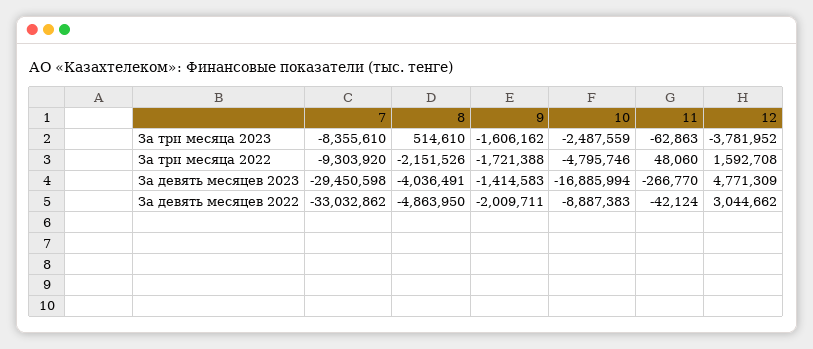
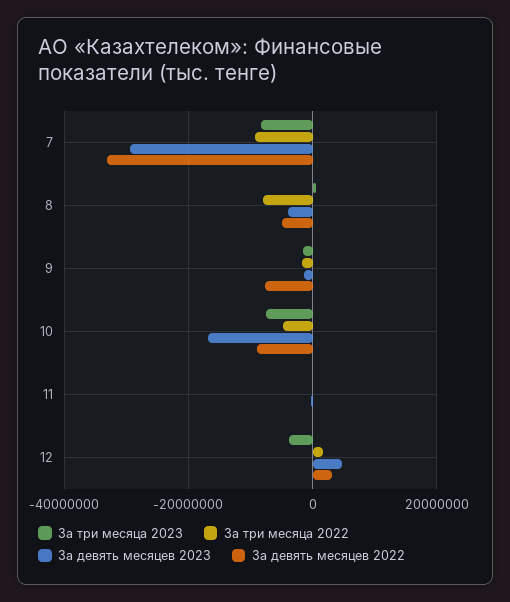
  {
    "За три месяца 2023": {
      "7": -8355610,
      "8": 514610,
      "9": -1606162,
-     "10": -2487559,
+     "10": -8000000,
      "11": -62863,
      "12": -3781952
    },
    "За три месяца 2022": {
      "7": -9303920,
-     "8": -2151526,
+     "8": -8000000,
      "9": -1721388,
      "10": -4795746,
      "11": 48060,
      "12": 1592708
    },
    "За девять месяцев 2023": {
      "7": -29450598,
      "8": -4036491,
      "9": -1414583,
      "10": -16885994,
      "11": -266770,
      "12": 4771309
    },
    "За девять месяцев 2022": {
      "7": -33032862,
      "8": -4863950,
-     "9": -2009711,
+     "9": -8000000,
      "10": -8887383,
      "11": -42124,
      "12": 3044662
    }
  }

